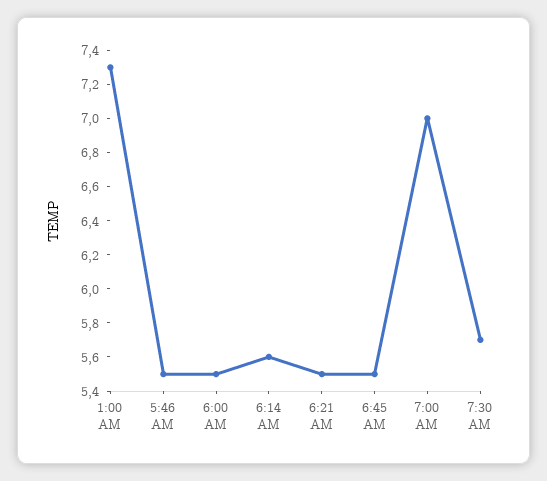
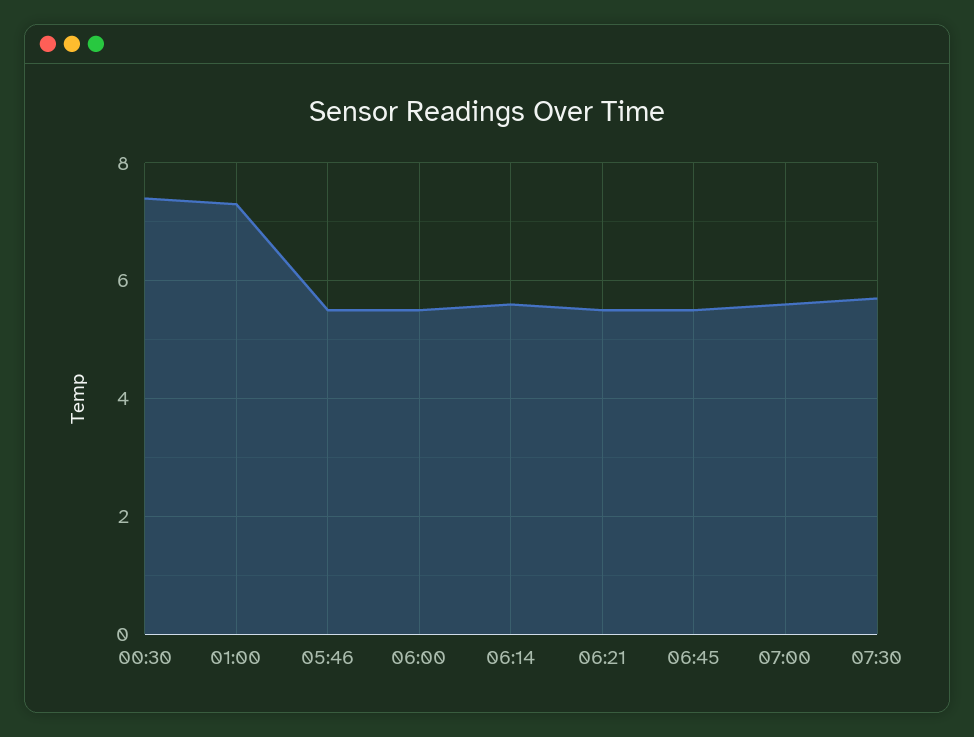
  {
    "1:00 AM": 7.3,
    "5:46 AM": 5.5,
    "6:00 AM": 5.5,
    "6:14 AM": 5.6,
    "6:21 AM": 5.5,
    "6:45 AM": 5.5,
-   "7:00 AM": 7,
+   "7:00 AM": 5.5,
-   "7:30 AM": 5.7
+   "7:30 AM": 5.7,
+   "00:30": 7.5
  }

